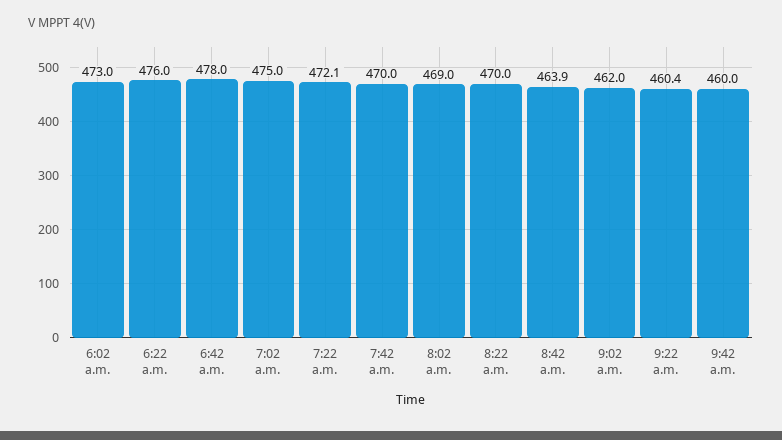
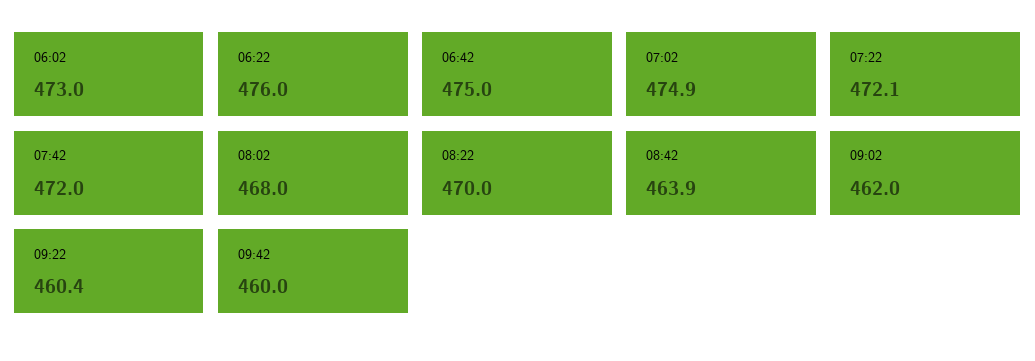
  {
    "6:02 a.m.": 473,
    "6:22 a.m.": 476,
-   "6:42 a.m.": 478,
+   "6:42 a.m.": 475,
-   "7:02 a.m.": 475,
+   "7:02 a.m.": 474.9,
    "7:22 a.m.": 472.1,
-   "7:42 a.m.": 470,
+   "7:42 a.m.": 472,
-   "8:02 a.m.": 469,
+   "8:02 a.m.": 468,
    "8:22 a.m.": 470,
    "8:42 a.m.": 463.9,
    "9:02 a.m.": 462,
    "9:22 a.m.": 460.4,
    "9:42 a.m.": 460
  }

